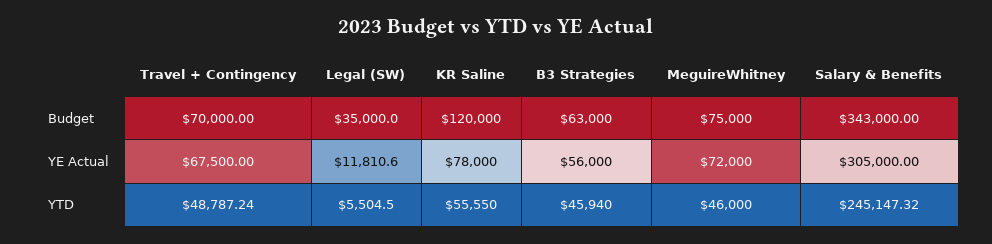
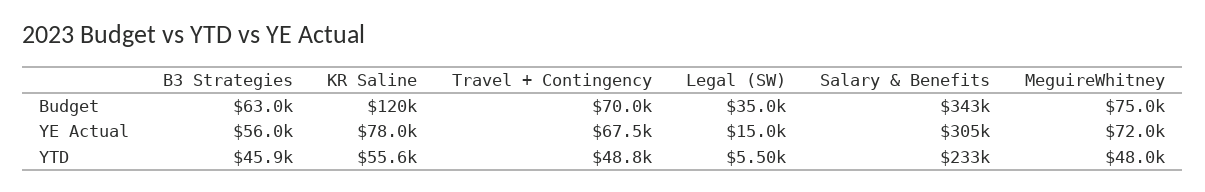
  {
    "Travel + Contingency": {
      "Budget": 70000,
      "YE Actual": 67500,
      "YTD": 48787.24
    },
    "Legal (SW)": {
      "Budget": 35000,
-     "YE Actual": 11810.6,
+     "YE Actual": 15000,
      "YTD": 5504.5
    },
    "KR Saline": {
      "Budget": 120000,
      "YE Actual": 78000,
      "YTD": 55550
    },
    "B3 Strategies": {
      "Budget": 63000,
      "YE Actual": 56000,
      "YTD": 45940
    },
    "MeguireWhitney": {
      "Budget": 75000,
      "YE Actual": 72000,
-     "YTD": 46000
+     "YTD": 48000
    },
    "Salary & Benefits": {
      "Budget": 343000,
      "YE Actual": 305000,
-     "YTD": 245147.32
+     "YTD": 233000
    }
  }

